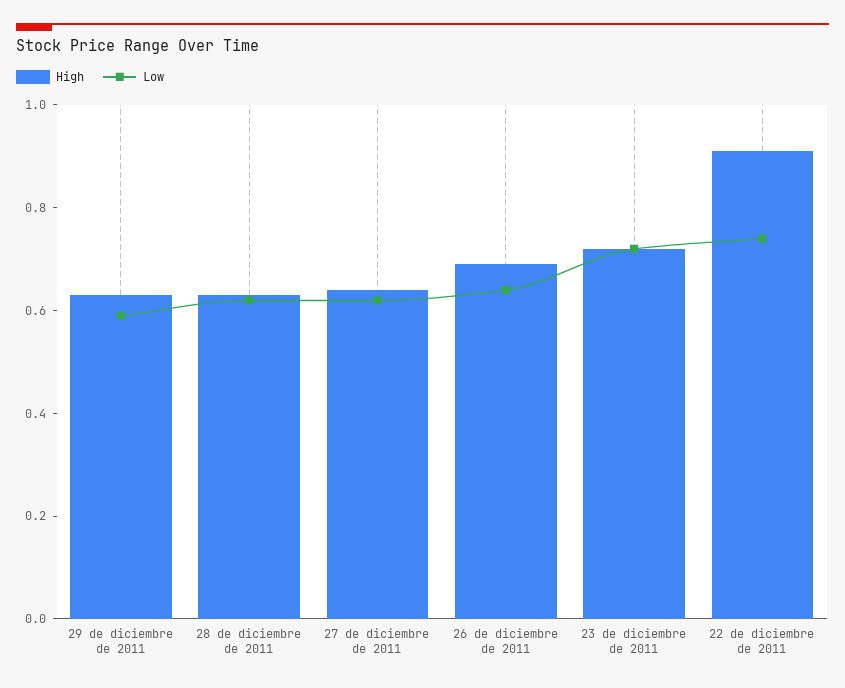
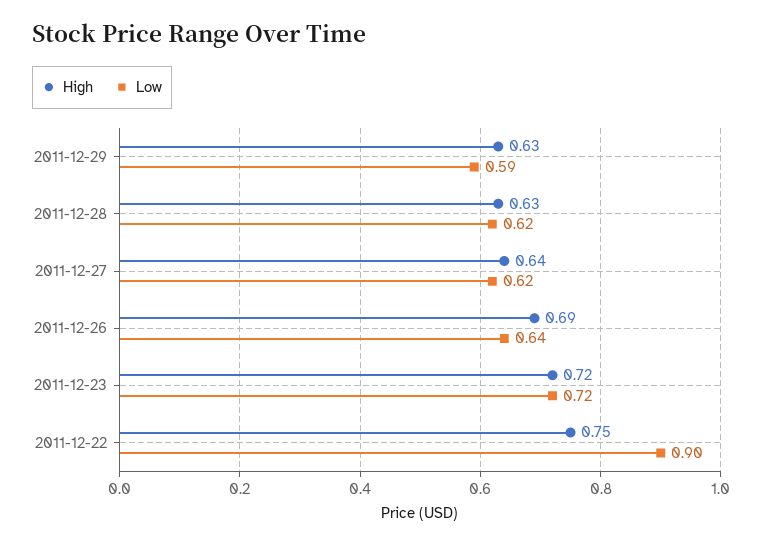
  {
    "High": {
      "29 de diciembre de 2011": 0.63,
      "28 de diciembre de 2011": 0.63,
      "27 de diciembre de 2011": 0.64,
      "26 de diciembre de 2011": 0.69,
      "23 de diciembre de 2011": 0.72,
-     "22 de diciembre de 2011": 0.9
+     "22 de diciembre de 2011": 0.75
    },
    "Low": {
      "29 de diciembre de 2011": 0.59,
      "28 de diciembre de 2011": 0.62,
      "27 de diciembre de 2011": 0.62,
      "26 de diciembre de 2011": 0.64,
      "23 de diciembre de 2011": 0.72,
-     "22 de diciembre de 2011": 0.75
+     "22 de diciembre de 2011": 0.9
    }
  }

